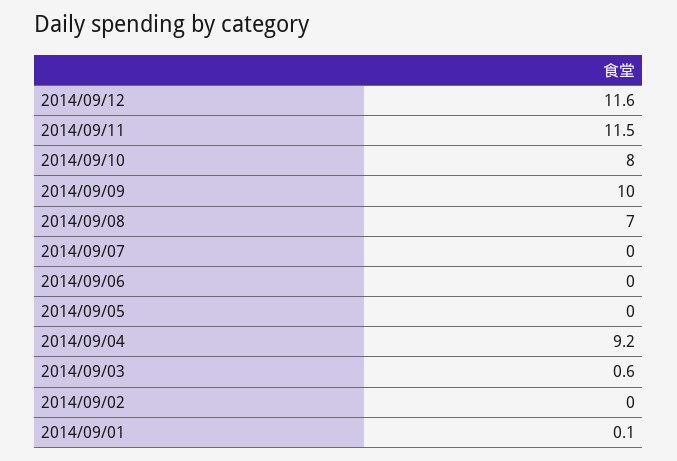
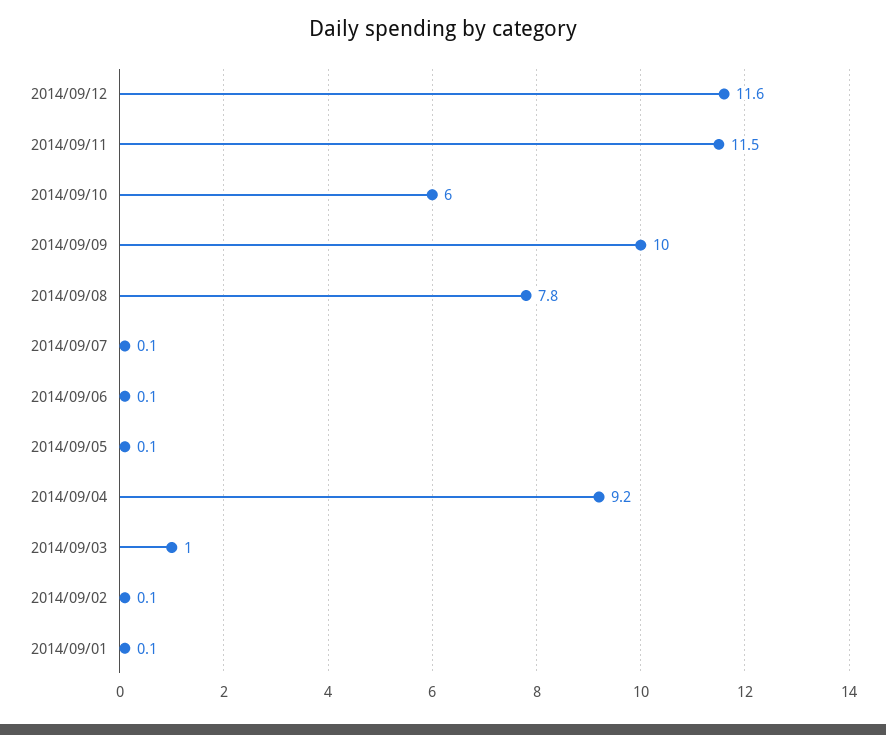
  {
    "2014/09/12": 11.6,
    "2014/09/11": 11.5,
-   "2014/09/10": 8,
+   "2014/09/10": 6,
    "2014/09/09": 10,
-   "2014/09/08": 7,
+   "2014/09/08": 7.8,
-   "2014/09/07": 0,
+   "2014/09/07": 0.1,
-   "2014/09/06": 0,
+   "2014/09/06": 0.1,
-   "2014/09/05": 0,
+   "2014/09/05": 0.1,
    "2014/09/04": 9.2,
-   "2014/09/03": 0.6,
+   "2014/09/03": 1,
-   "2014/09/02": 0,
+   "2014/09/02": 0.1,
    "2014/09/01": 0.1
  }

